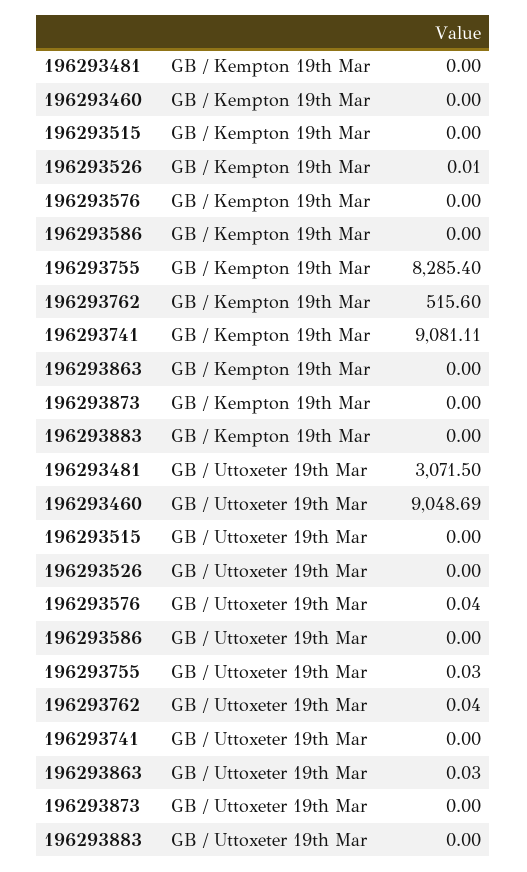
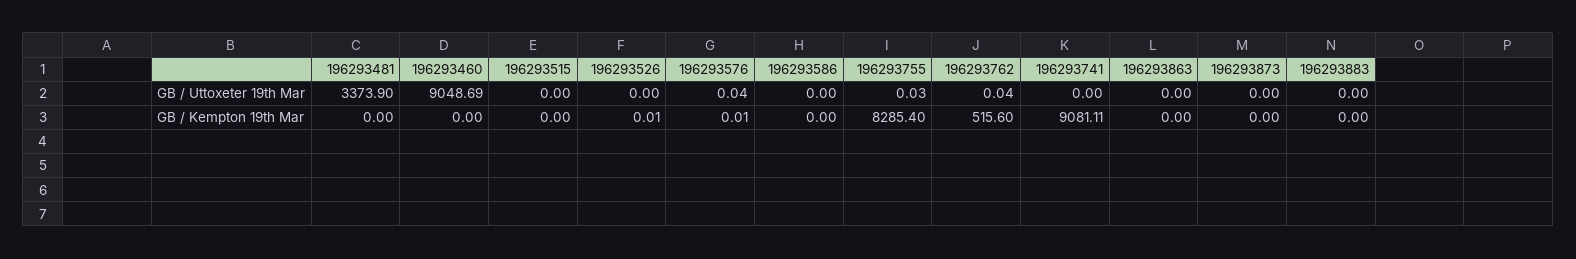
  {
    "196293481": {
      "GB / Kempton 19th Mar": 0,
-     "GB / Uttoxeter 19th Mar": 3071.5
+     "GB / Uttoxeter 19th Mar": 3373.9
    },
    "196293460": {
      "GB / Kempton 19th Mar": 0,
      "GB / Uttoxeter 19th Mar": 9048.69
    },
    "196293515": {
      "GB / Kempton 19th Mar": 0,
      "GB / Uttoxeter 19th Mar": 0
    },
    "196293526": {
      "GB / Kempton 19th Mar": 0.01,
      "GB / Uttoxeter 19th Mar": 0
    },
    "196293576": {
-     "GB / Kempton 19th Mar": 0,
+     "GB / Kempton 19th Mar": 0.01,
      "GB / Uttoxeter 19th Mar": 0.04
    },
    "196293586": {
      "GB / Kempton 19th Mar": 0,
      "GB / Uttoxeter 19th Mar": 0
    },
    "196293755": {
      "GB / Kempton 19th Mar": 8285.4,
      "GB / Uttoxeter 19th Mar": 0.03
    },
    "196293762": {
      "GB / Kempton 19th Mar": 515.6,
      "GB / Uttoxeter 19th Mar": 0.04
    },
    "196293741": {
      "GB / Kempton 19th Mar": 9081.11,
      "GB / Uttoxeter 19th Mar": 0
    },
    "196293863": {
      "GB / Kempton 19th Mar": 0,
-     "GB / Uttoxeter 19th Mar": 0.03
+     "GB / Uttoxeter 19th Mar": 0
    },
    "196293873": {
      "GB / Kempton 19th Mar": 0,
      "GB / Uttoxeter 19th Mar": 0
    },
    "196293883": {
      "GB / Kempton 19th Mar": 0,
      "GB / Uttoxeter 19th Mar": 0
    }
  }

